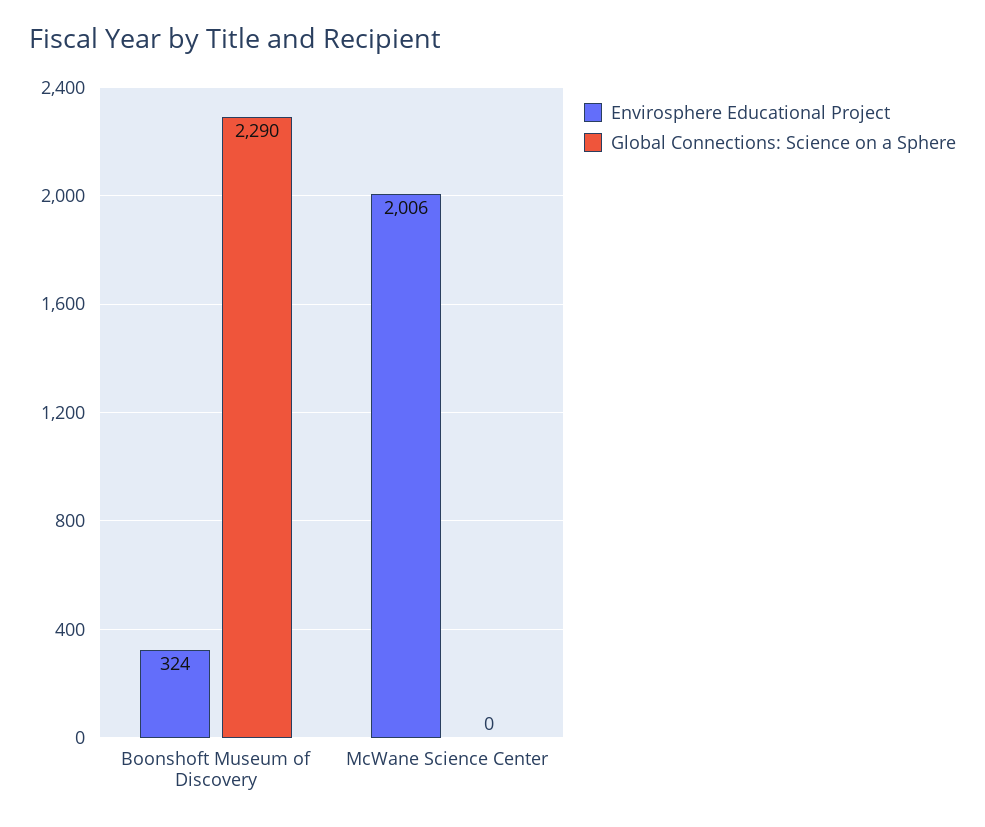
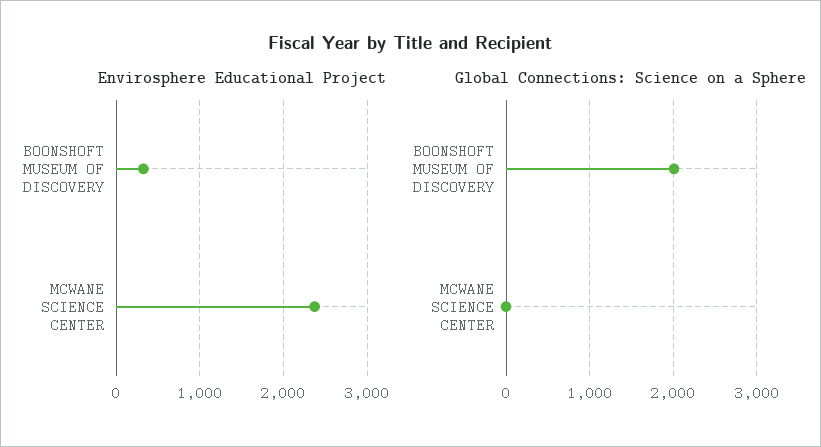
  {
    "Envirosphere Educational Project": {
      "Boonshoft Museum of Discovery": 324,
-     "McWane Science Center": 2006
+     "McWane Science Center": 2400
    },
    "Global Connections: Science on a Sphere": {
-     "Boonshoft Museum of Discovery": 2290,
+     "Boonshoft Museum of Discovery": 2000,
      "McWane Science Center": 0
    }
  }

